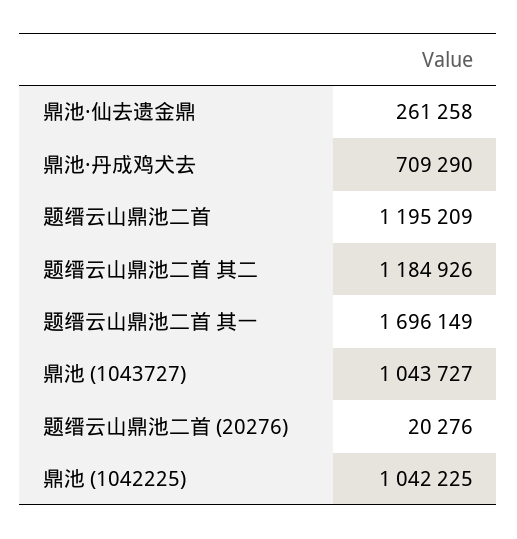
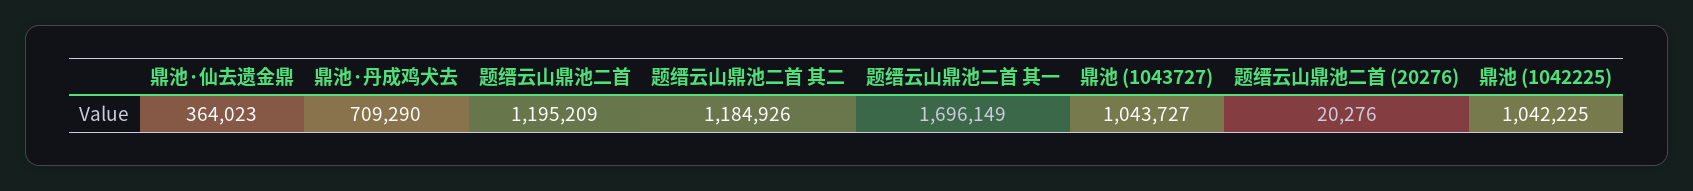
  {
-   "鼎池·仙去遗金鼎": 261258,
+   "鼎池·仙去遗金鼎": 364023,
    "鼎池·丹成鸡犬去": 709290,
    "题缙云山鼎池二首": 1195209,
    "题缙云山鼎池二首 其二": 1184926,
    "题缙云山鼎池二首 其一": 1696149,
    "鼎池 (1043727)": 1043727,
    "题缙云山鼎池二首 (20276)": 20276,
    "鼎池 (1042225)": 1042225
  }

